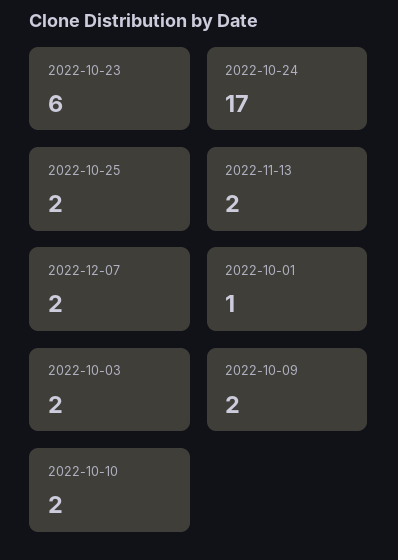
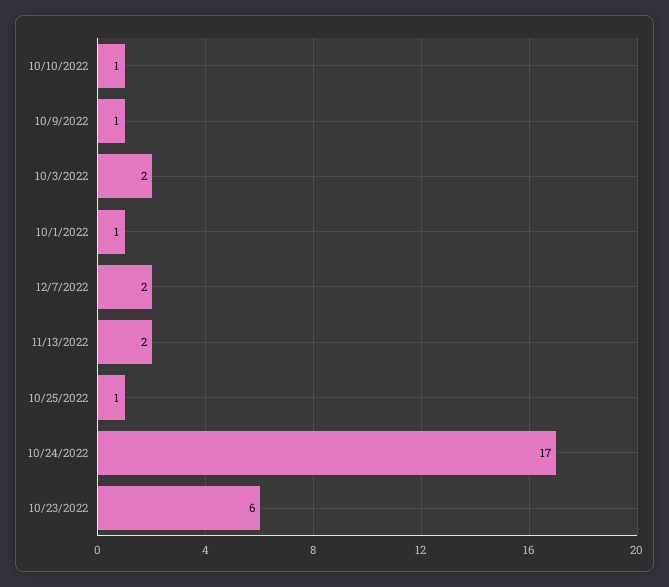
  {
    "2022-10-23": 6,
    "2022-10-24": 17,
-   "2022-10-25": 2,
+   "2022-10-25": 1,
    "2022-11-13": 2,
    "2022-12-07": 2,
    "2022-10-01": 1,
    "2022-10-03": 2,
-   "2022-10-09": 2,
+   "2022-10-09": 1,
-   "2022-10-10": 2
+   "2022-10-10": 1
  }

